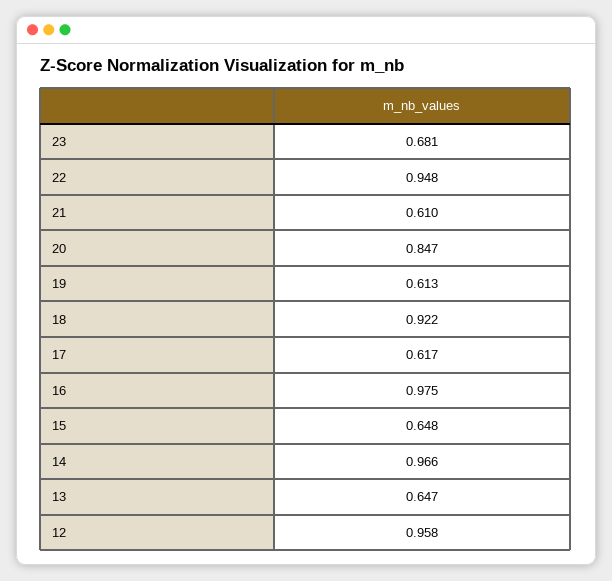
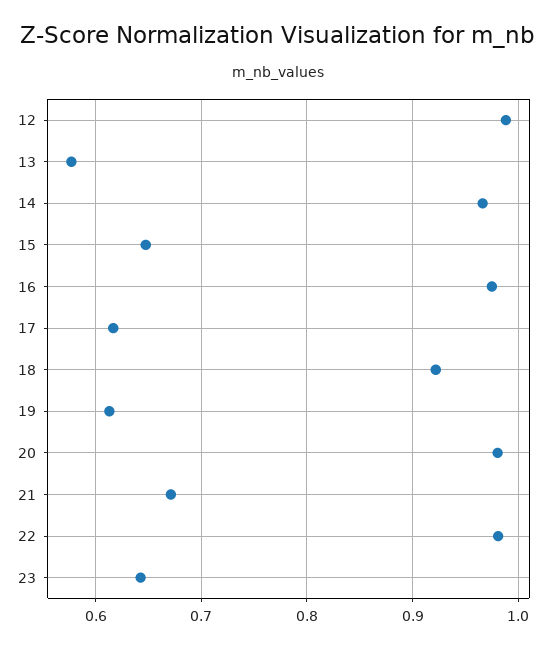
  {
-   "23": 0.681,
+   "23": 0.64,
-   "22": 0.948,
+   "22": 0.98,
-   "21": 0.61,
+   "21": 0.67,
-   "20": 0.847,
+   "20": 0.98,
    "19": 0.613,
    "18": 0.922,
    "17": 0.617,
    "16": 0.975,
    "15": 0.648,
    "14": 0.966,
-   "13": 0.647,
+   "13": 0.58,
-   "12": 0.958
+   "12": 0.99
  }

